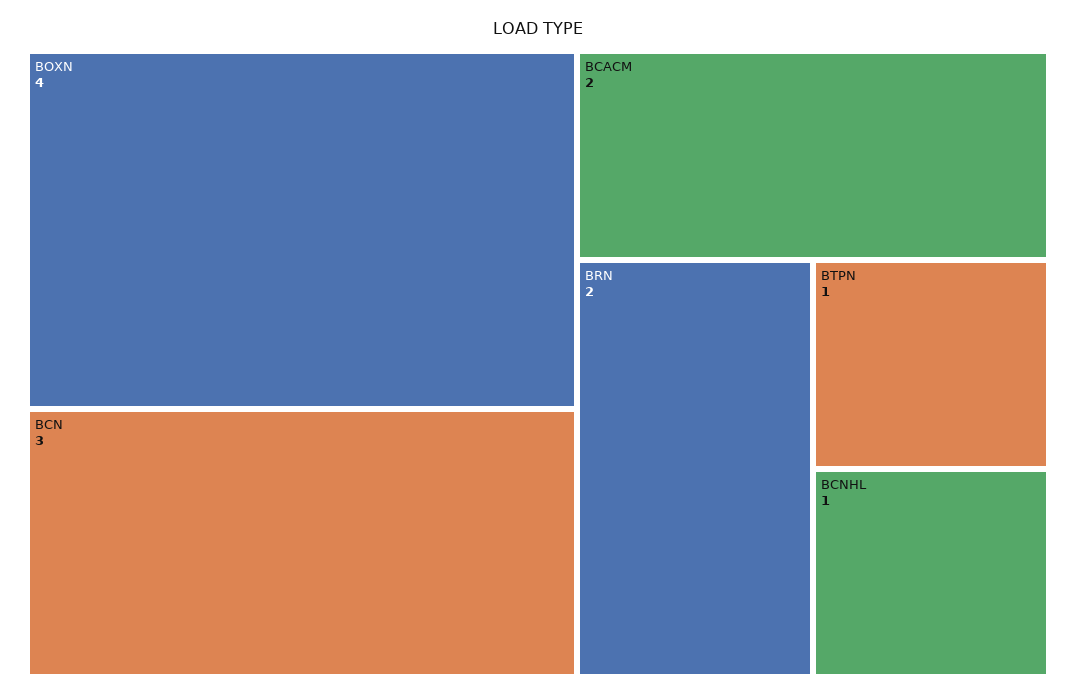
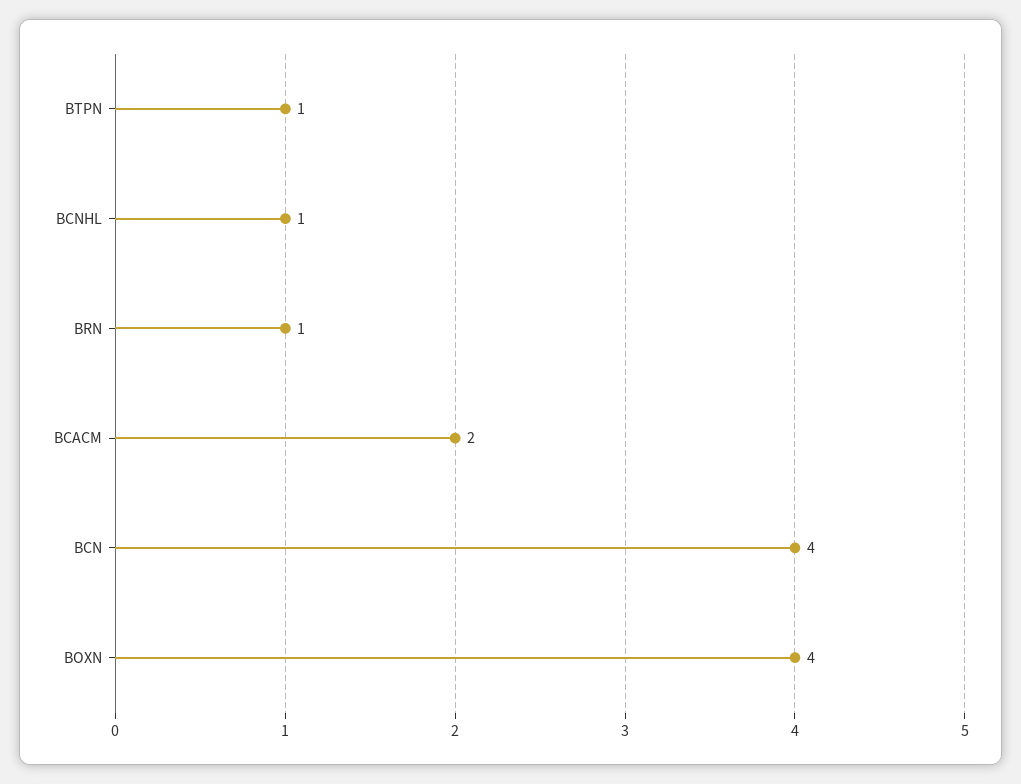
  {
    "BOXN": 4,
-   "BCN": 3,
+   "BCN": 4,
    "BCACM": 2,
-   "BRN": 2,
+   "BRN": 1,
    "BTPN": 1,
    "BCNHL": 1
  }

